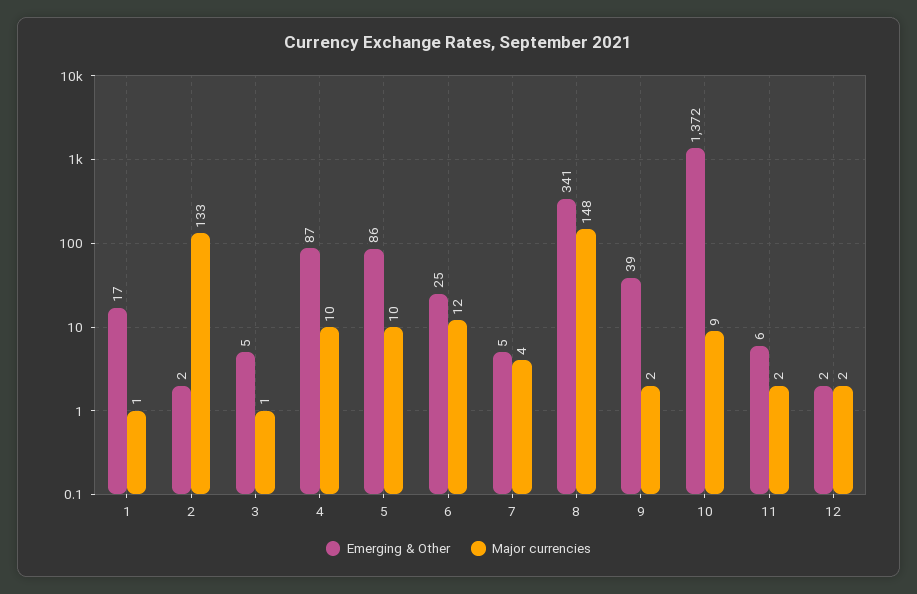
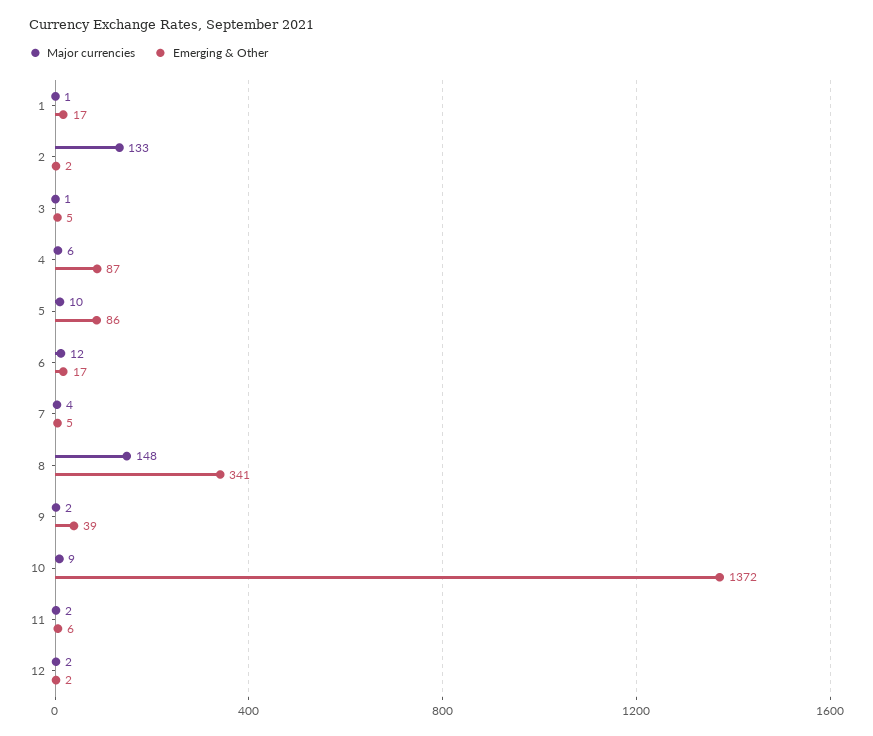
  {
    "Emerging & Other": {
      "1": 17,
      "2": 2,
      "3": 5,
      "4": 87,
      "5": 86,
-     "6": 25,
+     "6": 17,
      "7": 5,
      "8": 341,
      "9": 39,
      "10": 1372,
      "11": 6,
      "12": 2
    },
    "Major currencies": {
      "1": 1,
      "2": 133,
      "3": 1,
-     "4": 10,
+     "4": 6,
      "5": 10,
      "6": 12,
      "7": 4,
      "8": 148,
      "9": 2,
      "10": 9,
      "11": 2,
      "12": 2
    }
  }

